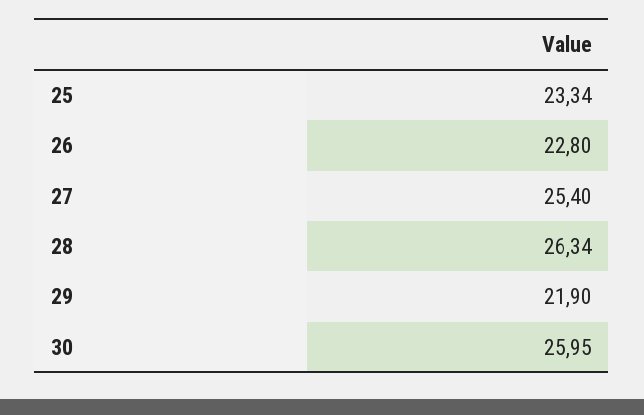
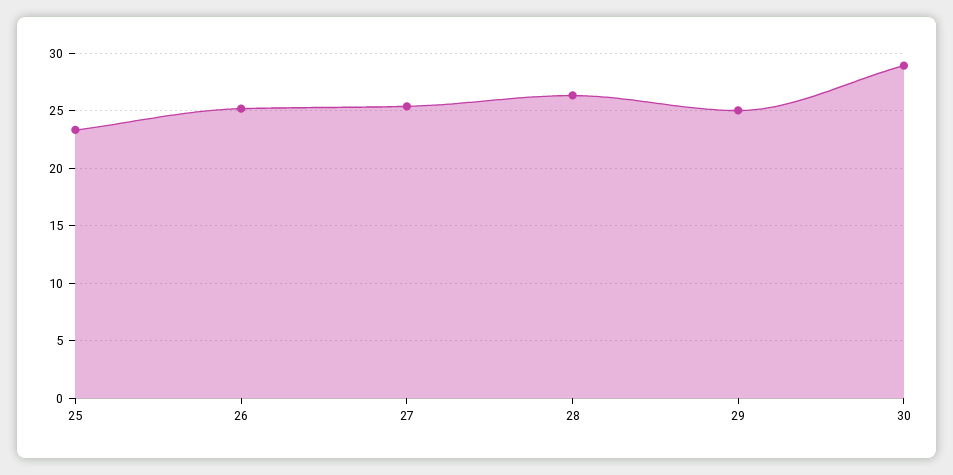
  {
    "25": 23.34,
-   "26": 22.8,
+   "26": 25,
    "27": 25.4,
    "28": 26.34,
-   "29": 21.9,
+   "29": 25,
-   "30": 25.95
+   "30": 29
  }

